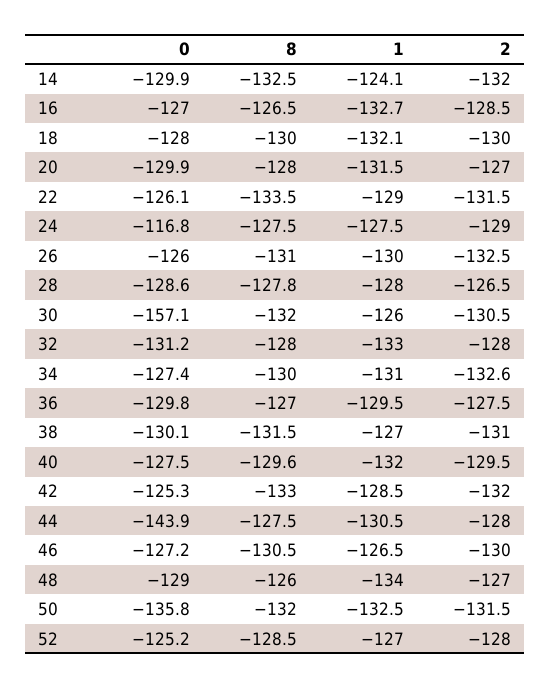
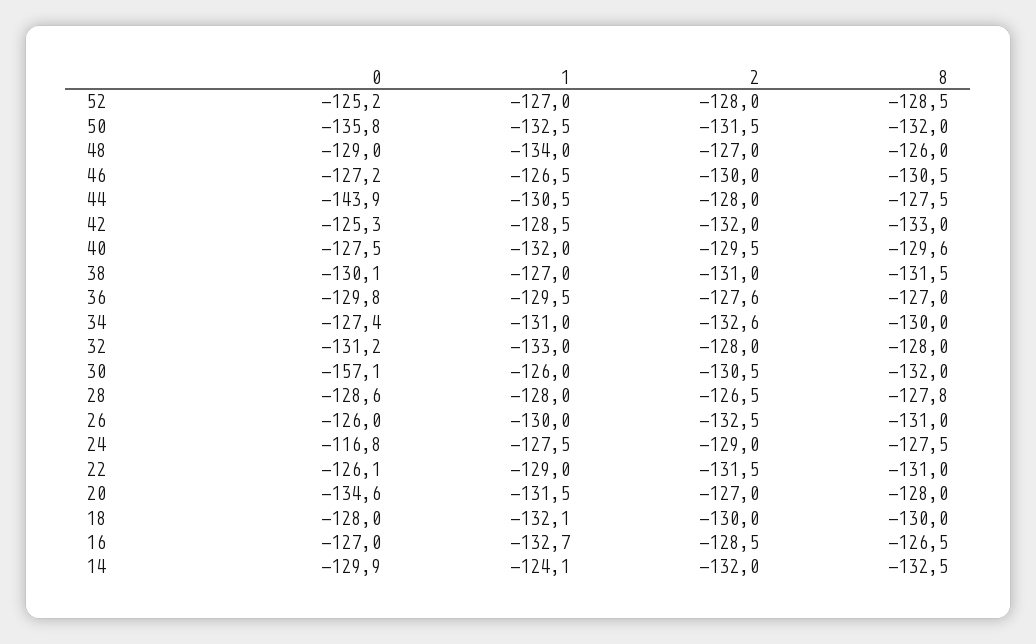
  {
    "0": {
      "14": -129.9,
      "16": -127,
      "18": -128,
-     "20": -129.9,
+     "20": -134.6,
      "22": -126.1,
      "24": -116.8,
      "26": -126,
      "28": -128.6,
      "30": -157.1,
      "32": -131.2,
      "34": -127.4,
      "36": -129.8,
      "38": -130.1,
      "40": -127.5,
      "42": -125.3,
      "44": -143.9,
      "46": -127.2,
      "48": -129,
      "50": -135.8,
      "52": -125.2
    },
    "8": {
      "14": -132.5,
      "16": -126.5,
      "18": -130,
      "20": -128,
-     "22": -133.5,
+     "22": -131,
      "24": -127.5,
      "26": -131,
      "28": -127.8,
      "30": -132,
      "32": -128,
      "34": -130,
      "36": -127,
      "38": -131.5,
      "40": -129.6,
      "42": -133,
      "44": -127.5,
      "46": -130.5,
      "48": -126,
      "50": -132,
      "52": -128.5
    },
    "1": {
      "14": -124.1,
      "16": -132.7,
      "18": -132.1,
      "20": -131.5,
      "22": -129,
      "24": -127.5,
      "26": -130,
      "28": -128,
      "30": -126,
      "32": -133,
      "34": -131,
      "36": -129.5,
      "38": -127,
      "40": -132,
      "42": -128.5,
      "44": -130.5,
      "46": -126.5,
      "48": -134,
      "50": -132.5,
      "52": -127
    },
    "2": {
      "14": -132,
      "16": -128.5,
      "18": -130,
      "20": -127,
      "22": -131.5,
      "24": -129,
      "26": -132.5,
      "28": -126.5,
      "30": -130.5,
      "32": -128,
      "34": -132.6,
-     "36": -127.5,
+     "36": -127.6,
      "38": -131,
      "40": -129.5,
      "42": -132,
      "44": -128,
      "46": -130,
      "48": -127,
      "50": -131.5,
      "52": -128
    }
  }

